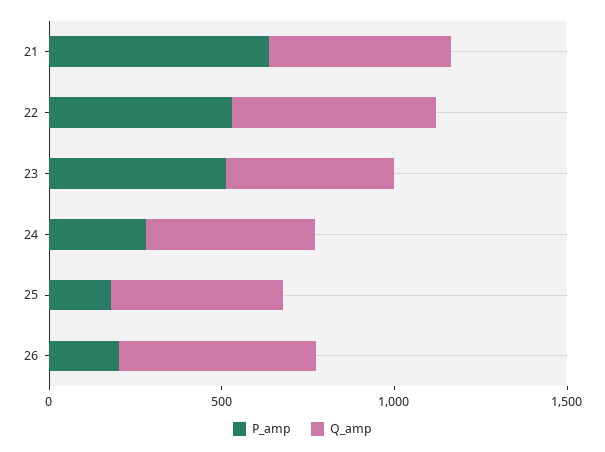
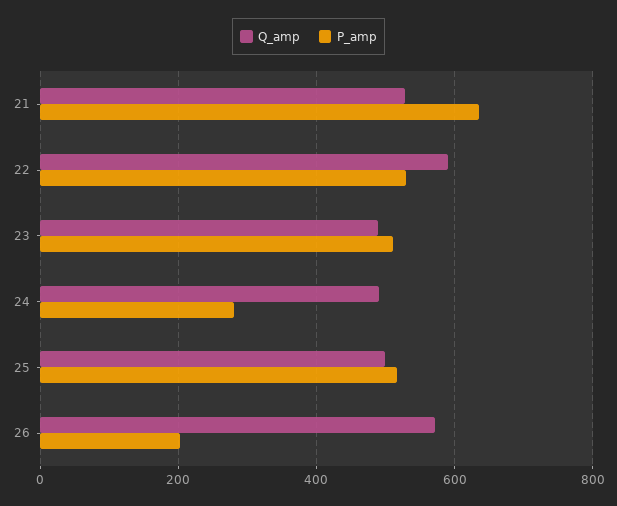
  {
    "P_amp": {
      "21": 640,
      "22": 540,
      "23": 520,
      "24": 280,
-     "25": 200,
+     "25": 520,
      "26": 200
    },
    "Q_amp": {
      "21": 520,
      "22": 600,
      "23": 480,
      "24": 500,
      "25": 500,
      "26": 580
    }
  }

